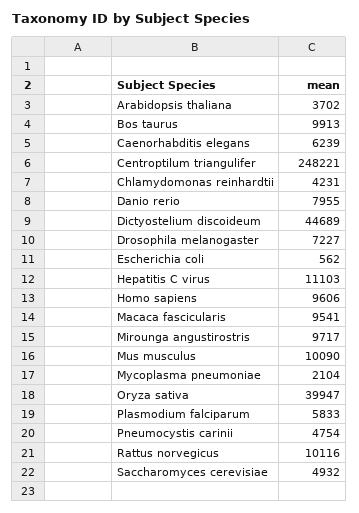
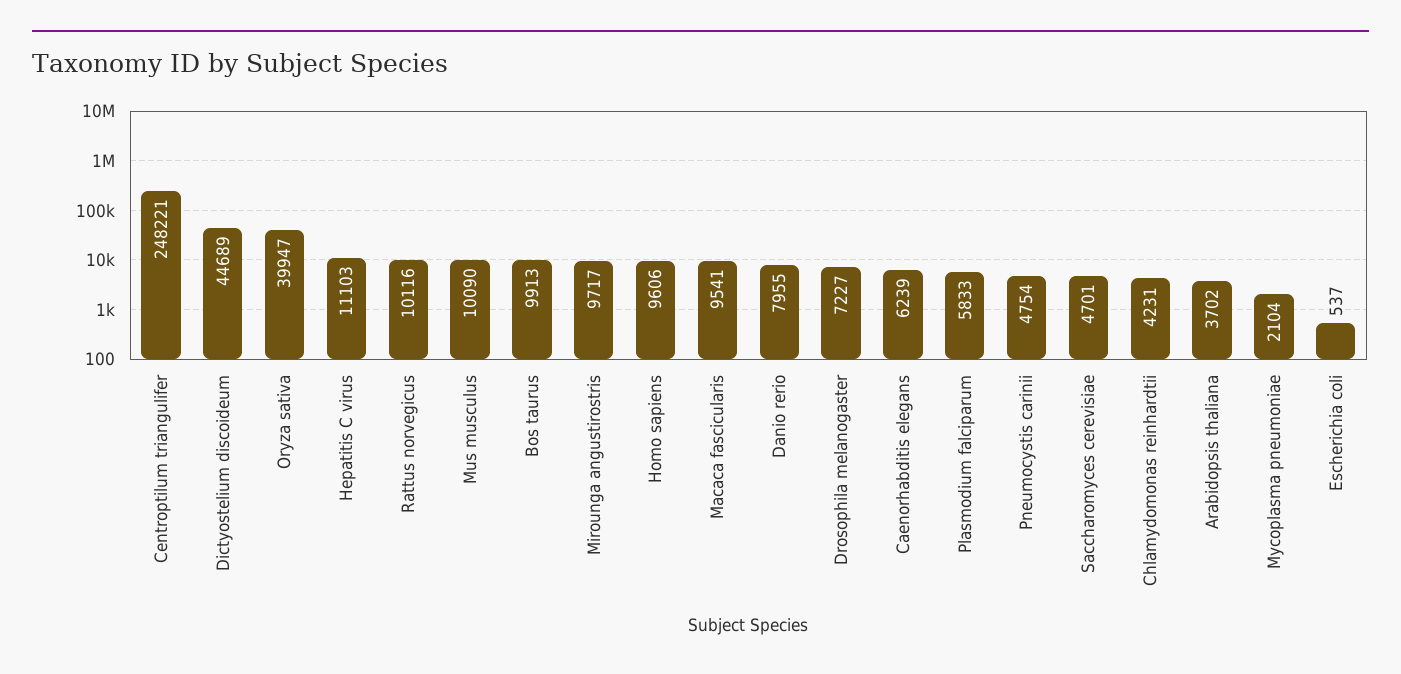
  {
    "Arabidopsis thaliana": 3702,
    "Bos taurus": 9913,
    "Caenorhabditis elegans": 6239,
    "Centroptilum triangulifer": 248221,
    "Chlamydomonas reinhardtii": 4231,
    "Danio rerio": 7955,
    "Dictyostelium discoideum": 44689,
    "Drosophila melanogaster": 7227,
-   "Escherichia coli": 562,
+   "Escherichia coli": 537,
    "Hepatitis C virus": 11103,
    "Homo sapiens": 9606,
    "Macaca fascicularis": 9541,
    "Mirounga angustirostris": 9717,
    "Mus musculus": 10090,
    "Mycoplasma pneumoniae": 2104,
    "Oryza sativa": 39947,
    "Plasmodium falciparum": 5833,
    "Pneumocystis carinii": 4754,
    "Rattus norvegicus": 10116,
-   "Saccharomyces cerevisiae": 4932
+   "Saccharomyces cerevisiae": 4701
  }

